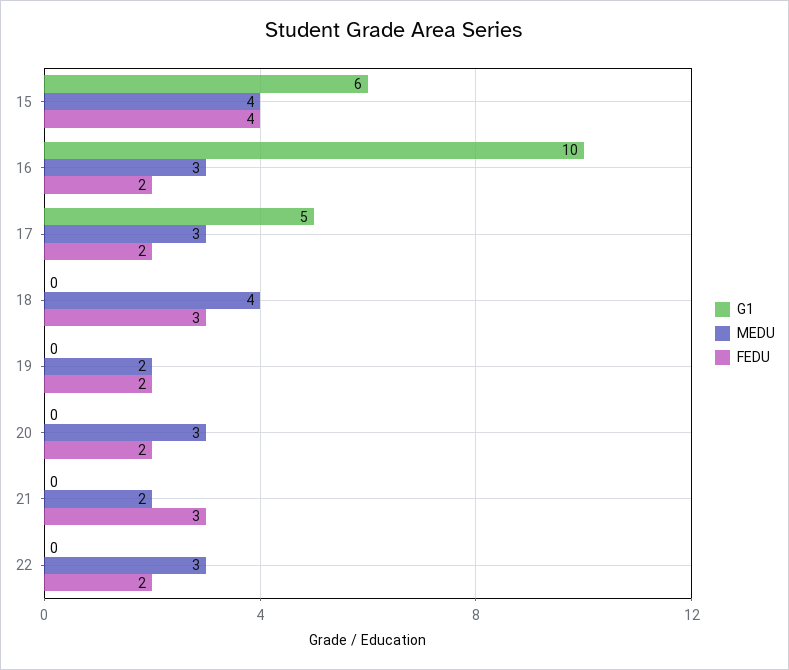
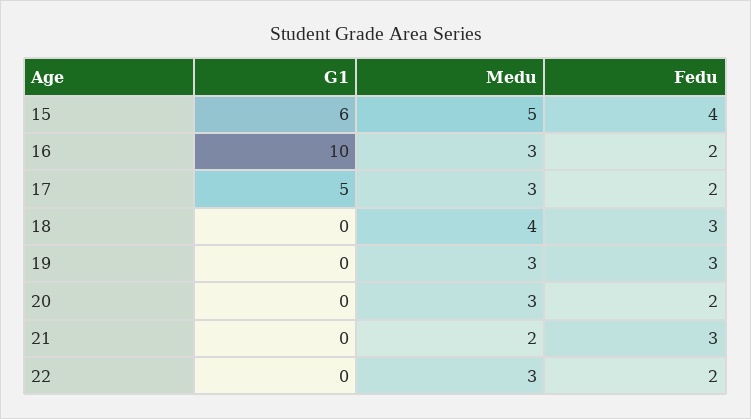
  {
    "G1": {
      "15": 6,
      "16": 10,
      "17": 5,
      "18": 0,
      "19": 0,
      "20": 0,
      "21": 0,
      "22": 0
    },
    "MEDU": {
-     "15": 4,
+     "15": 5,
      "16": 3,
      "17": 3,
      "18": 4,
-     "19": 2,
+     "19": 3,
      "20": 3,
      "21": 2,
      "22": 3
    },
    "FEDU": {
      "15": 4,
      "16": 2,
      "17": 2,
      "18": 3,
-     "19": 2,
+     "19": 3,
      "20": 2,
      "21": 3,
      "22": 2
    }
  }

